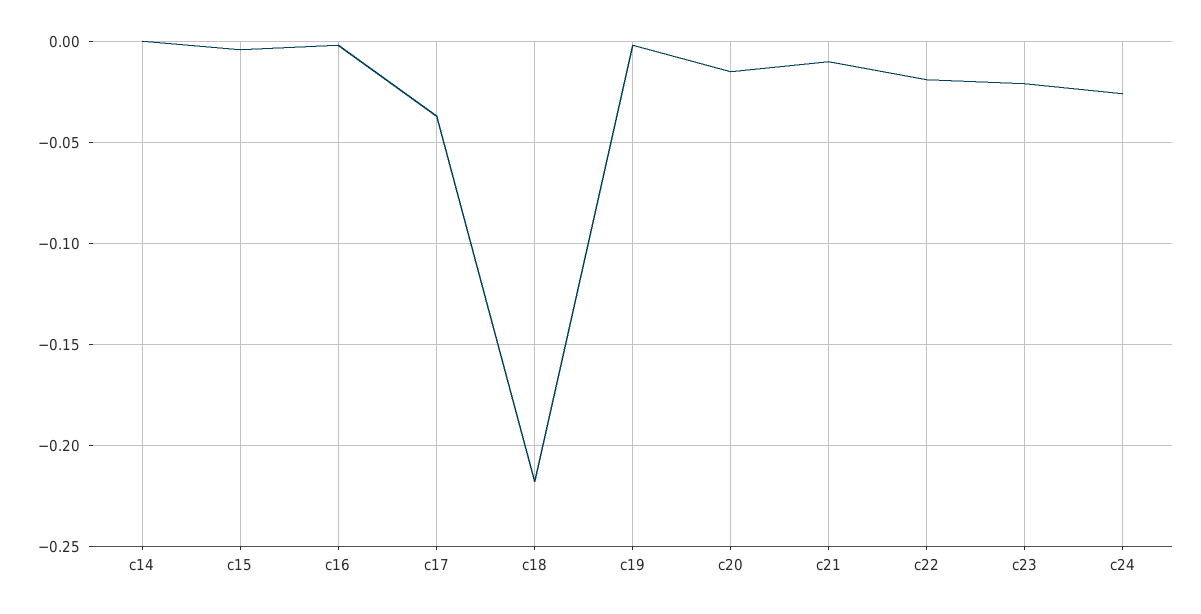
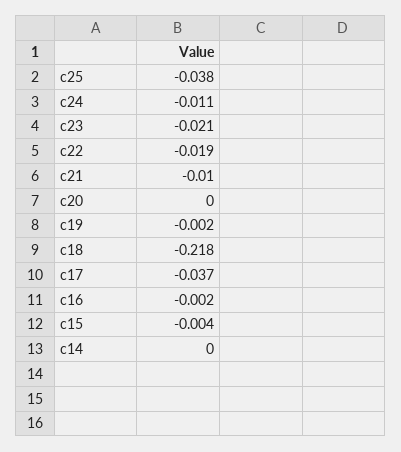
  {
    "c14": 0,
    "c15": -0.004,
    "c16": -0.002,
    "c17": -0.037,
    "c18": -0.218,
    "c19": -0.002,
-   "c20": -0.015,
+   "c20": 0,
    "c21": -0.01,
    "c22": -0.019,
    "c23": -0.021,
-   "c24": -0.025
+   "c24": -0.011,
+   "c25": -0.038
  }

